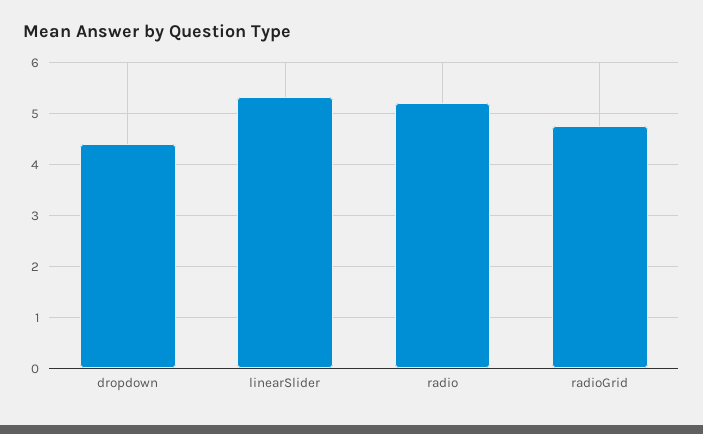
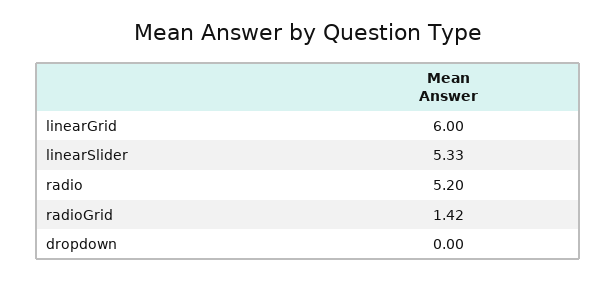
  {
-   "dropdown": 4.4,
+   "dropdown": 0,
    "linearSlider": 5.33,
    "radio": 5.2,
-   "radioGrid": 4.8
+   "radioGrid": 1.42,
+   "linearGrid": 6
  }

